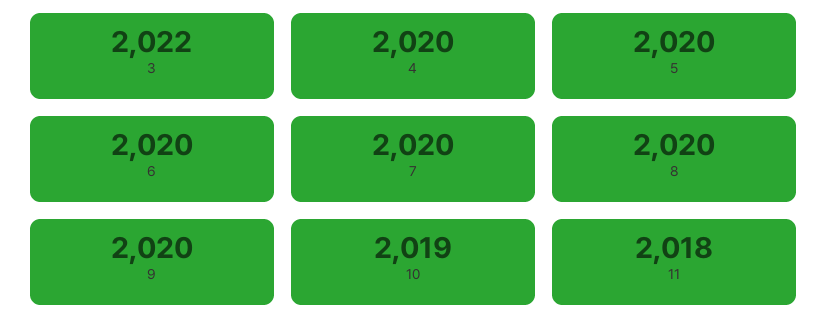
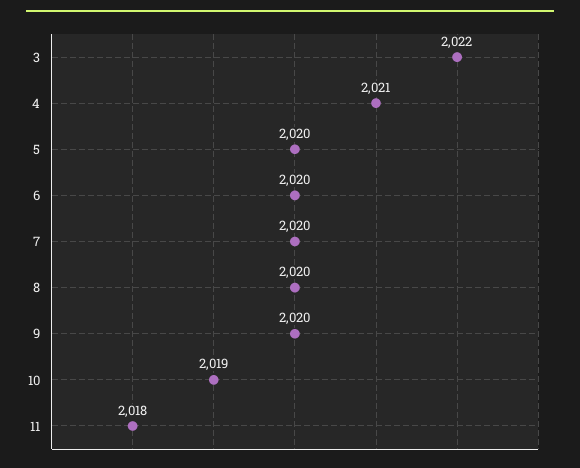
  {
    "3": 2022,
-   "4": 2020,
+   "4": 2021,
    "5": 2020,
    "6": 2020,
    "7": 2020,
    "8": 2020,
    "9": 2020,
    "10": 2019,
    "11": 2018
  }

